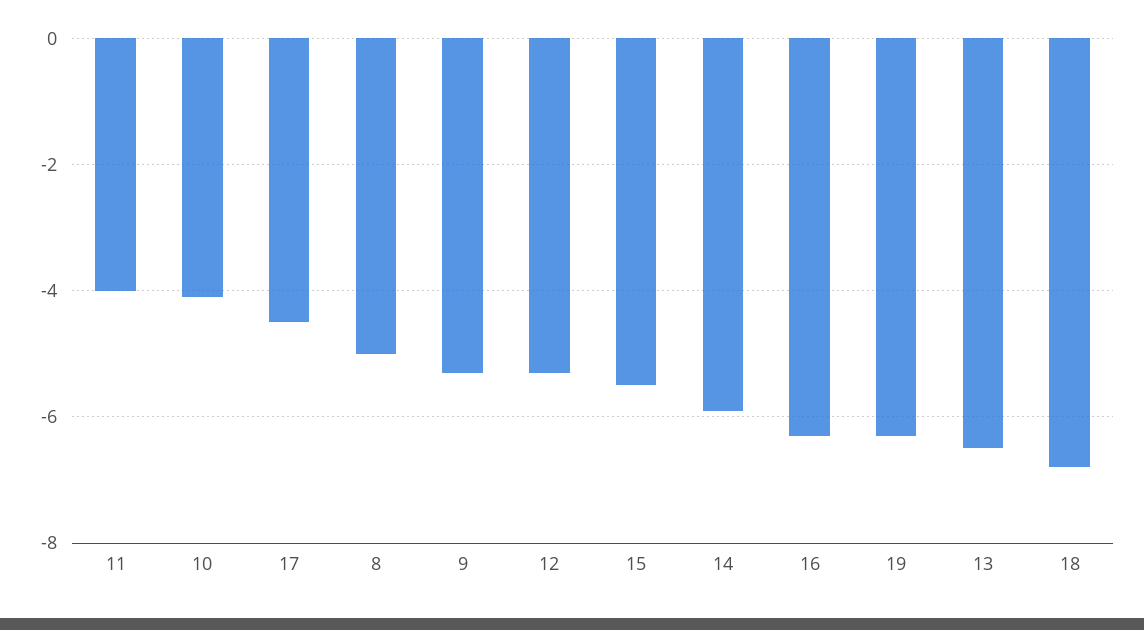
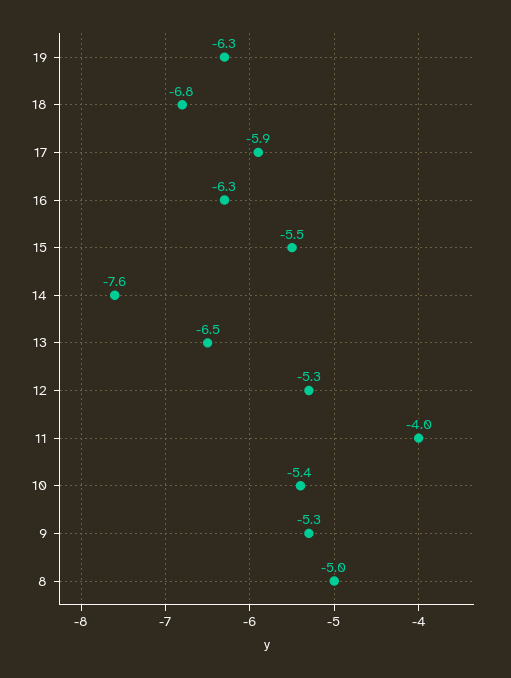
  {
    "11": -4,
-   "10": -4,
+   "10": -5.4,
-   "17": -4.5,
+   "17": -5.9,
    "8": -5,
    "9": -5.3,
    "12": -5.3,
    "15": -5.5,
-   "14": -6,
+   "14": -7.6,
    "16": -6.3,
    "19": -6.3,
    "13": -6.5,
    "18": -6.8
  }

